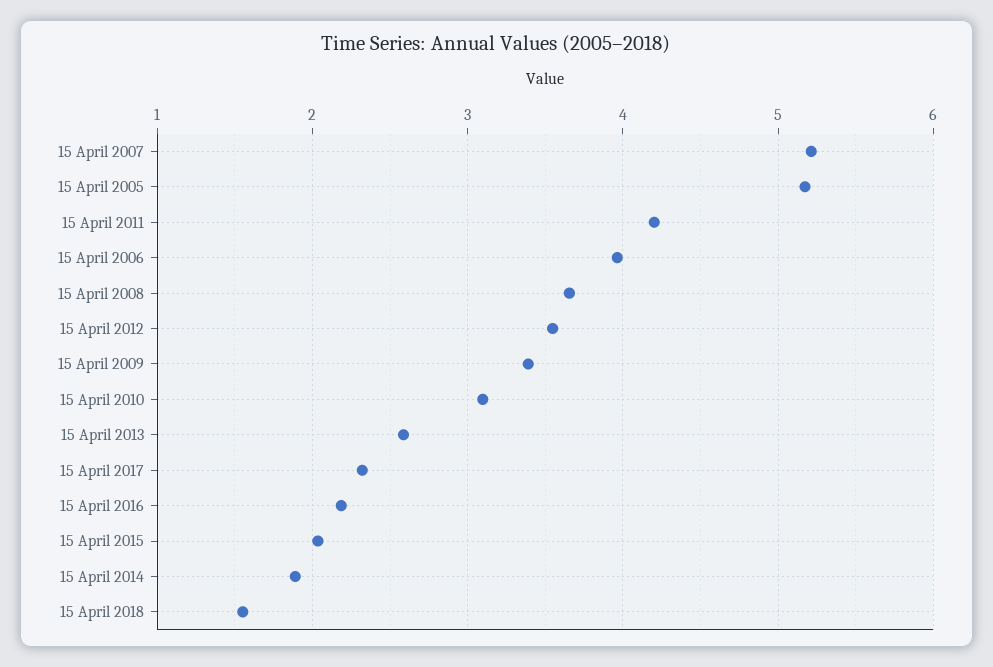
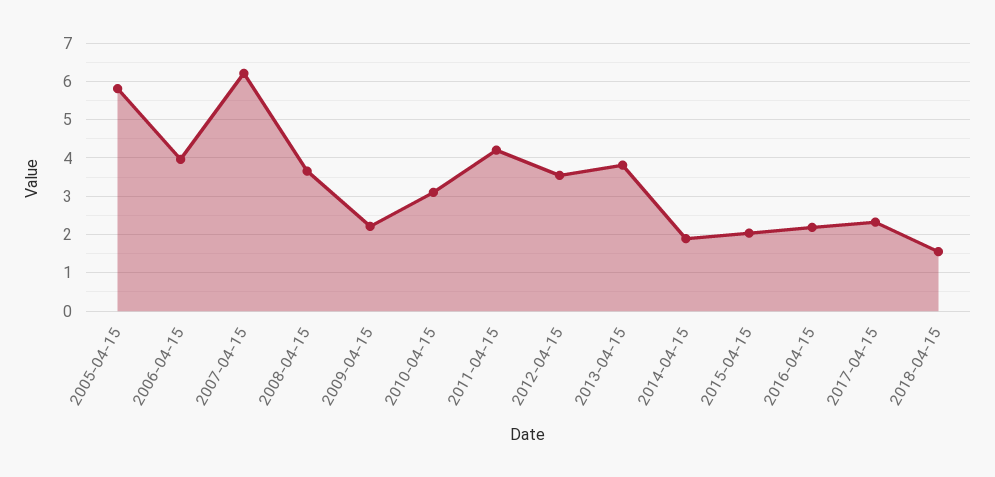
  {
-   "15 April 2007": 5.2,
+   "15 April 2007": 6.2,
-   "15 April 2005": 5.2,
+   "15 April 2005": 5.8,
    "15 April 2011": 4.2,
    "15 April 2006": 4,
    "15 April 2008": 3.7,
    "15 April 2012": 3.5,
-   "15 April 2009": 3.4,
+   "15 April 2009": 2.2,
    "15 April 2010": 3.1,
-   "15 April 2013": 2.6,
+   "15 April 2013": 3.8,
    "15 April 2017": 2.3,
    "15 April 2016": 2.2,
    "15 April 2015": 2,
    "15 April 2014": 1.9,
    "15 April 2018": 1.6
  }

